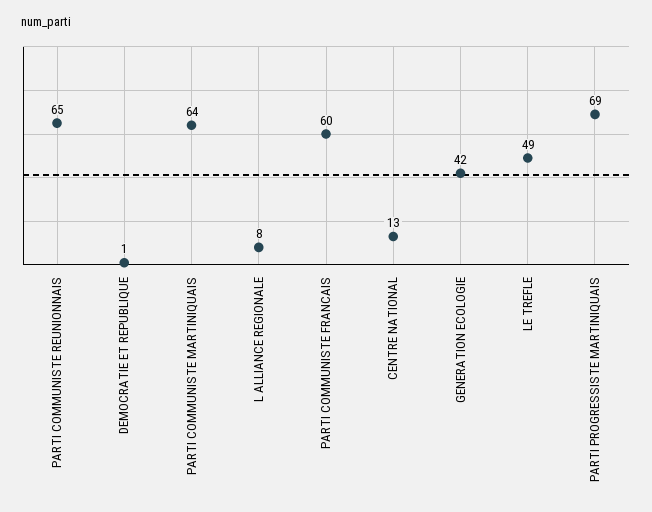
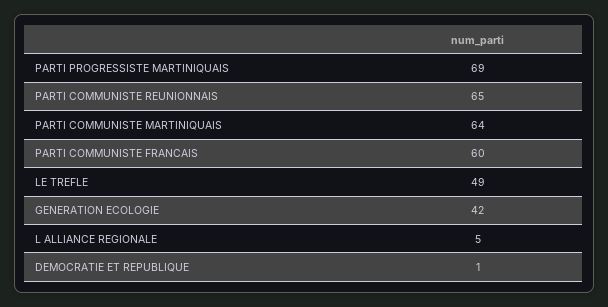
  {
    "PARTI COMMUNISTE REUNIONNAIS": 65,
    "DEMOCRATIE ET REPUBLIQUE": 1,
    "PARTI COMMUNISTE MARTINIQUAIS": 64,
-   "L ALLIANCE REGIONALE": 8,
+   "L ALLIANCE REGIONALE": 5,
    "PARTI COMMUNISTE FRANCAIS": 60,
-   "CENTRE NATIONAL": 13,
    "GENERATION ECOLOGIE": 42,
    "LE TREFLE": 49,
    "PARTI PROGRESSISTE MARTINIQUAIS": 69
  }

